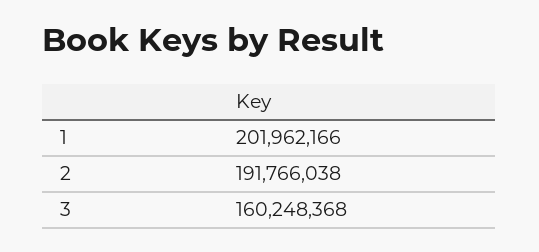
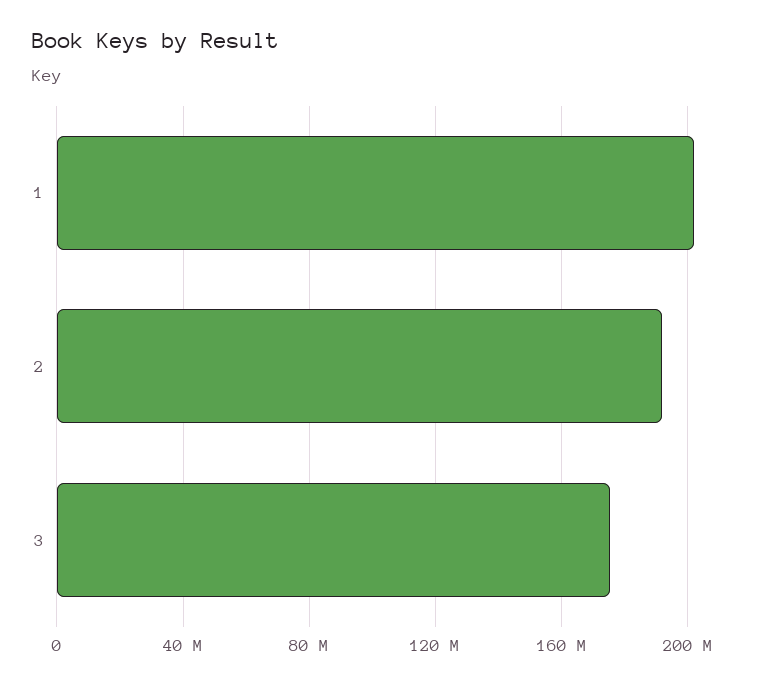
  {
    "1": 201962166,
    "2": 191766038,
-   "3": 160248368
+   "3": 175000000
  }

